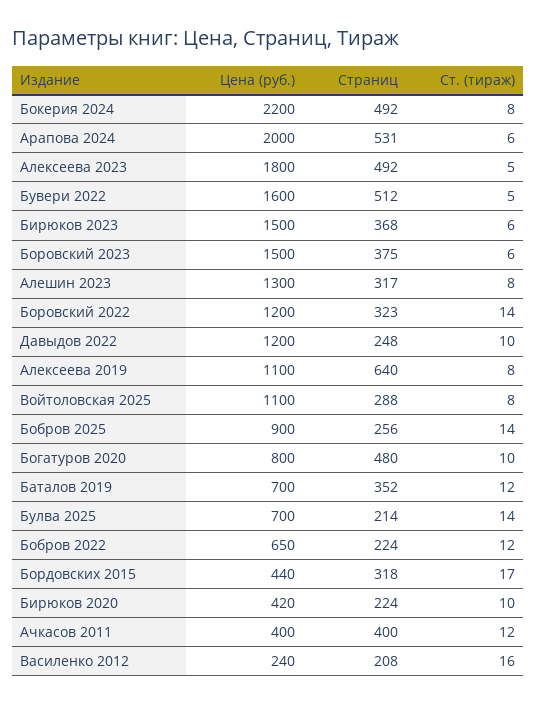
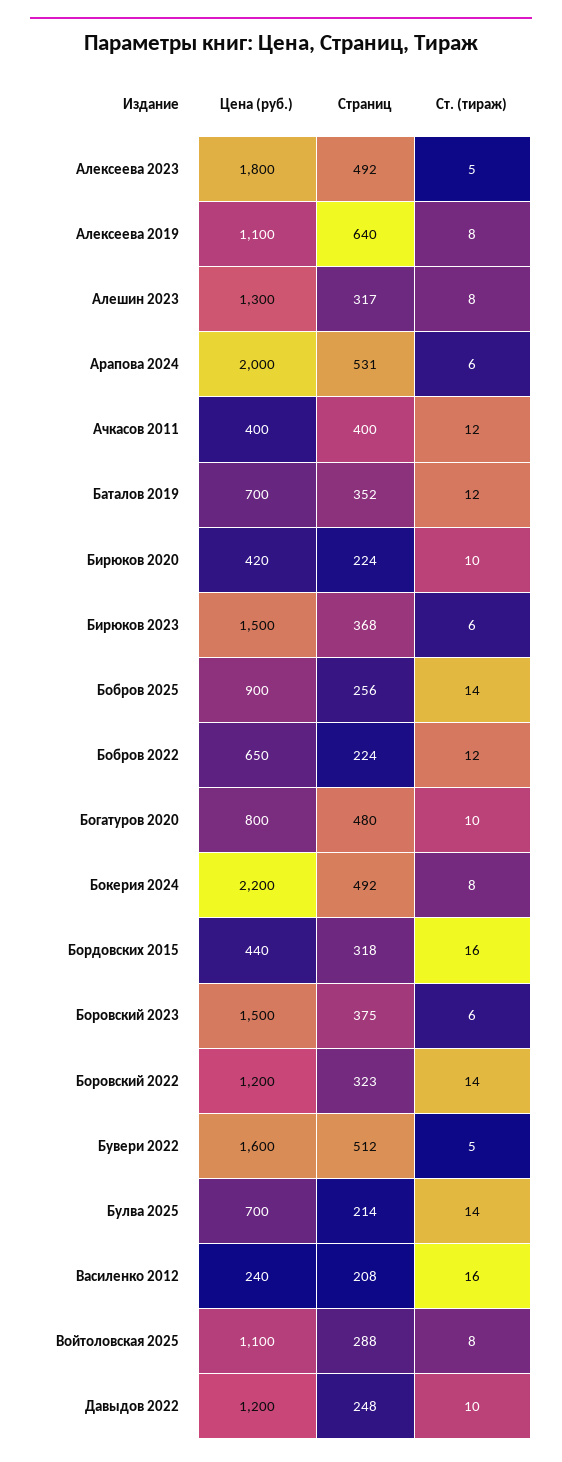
  {
    "Цена (руб.)": {
      "Бокерия 2024": 2200,
      "Арапова 2024": 2000,
      "Алексеева 2023": 1800,
      "Бувери 2022": 1600,
      "Бирюков 2023": 1500,
      "Боровский 2023": 1500,
      "Алешин 2023": 1300,
      "Боровский 2022": 1200,
      "Давыдов 2022": 1200,
      "Алексеева 2019": 1100,
      "Войтоловская 2025": 1100,
      "Бобров 2025": 900,
      "Богатуров 2020": 800,
      "Баталов 2019": 700,
      "Булва 2025": 700,
      "Бобров 2022": 650,
      "Бордовских 2015": 440,
      "Бирюков 2020": 420,
      "Ачкасов 2011": 400,
      "Василенко 2012": 240
    },
    "Страниц": {
      "Бокерия 2024": 492,
      "Арапова 2024": 531,
      "Алексеева 2023": 492,
      "Бувери 2022": 512,
      "Бирюков 2023": 368,
      "Боровский 2023": 375,
      "Алешин 2023": 317,
      "Боровский 2022": 323,
      "Давыдов 2022": 248,
      "Алексеева 2019": 640,
      "Войтоловская 2025": 288,
      "Бобров 2025": 256,
      "Богатуров 2020": 480,
      "Баталов 2019": 352,
      "Булва 2025": 214,
      "Бобров 2022": 224,
      "Бордовских 2015": 318,
      "Бирюков 2020": 224,
      "Ачкасов 2011": 400,
      "Василенко 2012": 208
    },
    "Ст. (тираж)": {
      "Бокерия 2024": 8,
      "Арапова 2024": 6,
      "Алексеева 2023": 5,
      "Бувери 2022": 5,
      "Бирюков 2023": 6,
      "Боровский 2023": 6,
      "Алешин 2023": 8,
      "Боровский 2022": 14,
      "Давыдов 2022": 10,
      "Алексеева 2019": 8,
      "Войтоловская 2025": 8,
      "Бобров 2025": 14,
      "Богатуров 2020": 10,
      "Баталов 2019": 12,
      "Булва 2025": 14,
      "Бобров 2022": 12,
-     "Бордовских 2015": 17,
+     "Бордовских 2015": 16,
      "Бирюков 2020": 10,
      "Ачкасов 2011": 12,
      "Василенко 2012": 16
    }
  }

